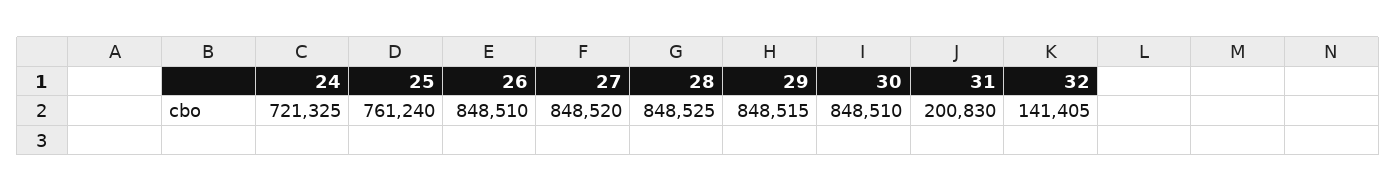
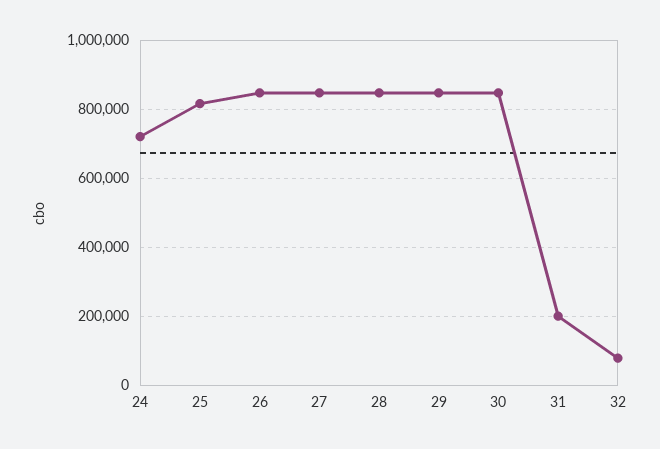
  {
    "24": 721325,
-   "25": 761240,
+   "25": 820000,
    "26": 848510,
    "27": 848520,
    "28": 848525,
    "29": 848515,
    "30": 848510,
    "31": 200830,
-   "32": 141405
+   "32": 80000
  }

